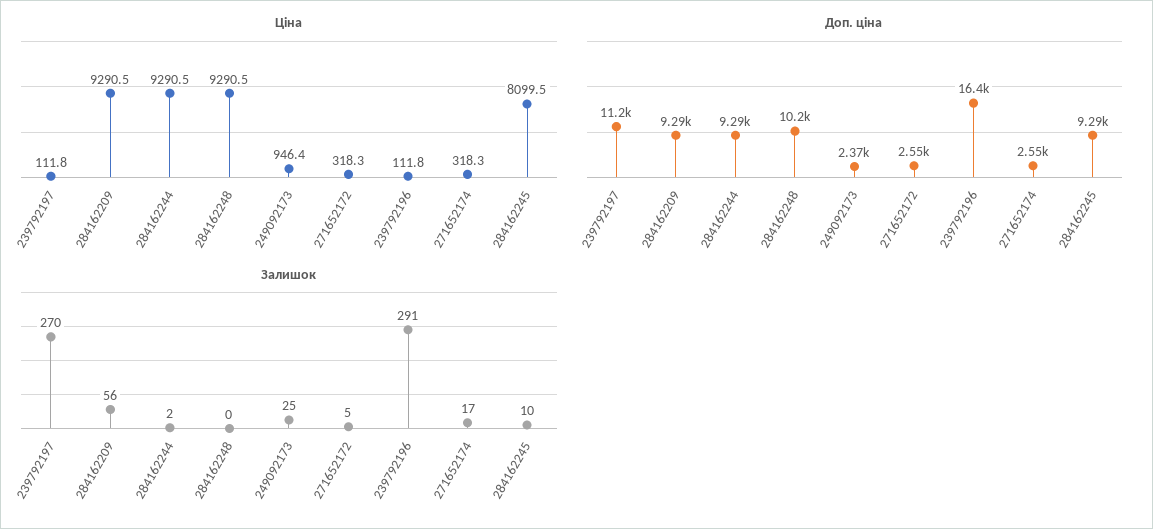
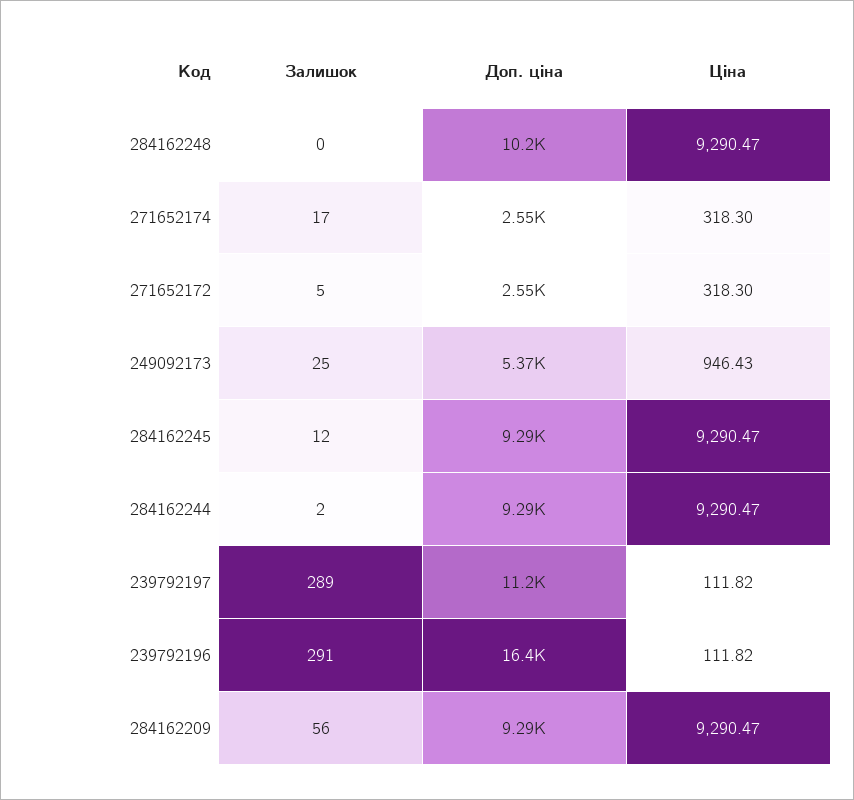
  {
    "Ціна": {
      "239792197": 111.82,
      "284162209": 9290.47,
      "284162244": 9290.47,
      "284162248": 9290.47,
      "249092173": 946.43,
      "271652172": 318.3,
      "239792196": 111.82,
      "271652174": 318.3,
-     "284162245": 8099.5
+     "284162245": 9290.47
    },
    "Доп. ціна": {
      "239792197": 11200,
      "284162209": 9290,
      "284162244": 9290,
      "284162248": 10200,
-     "249092173": 2370,
+     "249092173": 5370,
      "271652172": 2550,
      "239792196": 16400,
      "271652174": 2550,
      "284162245": 9290
    },
    "Залишок": {
-     "239792197": 270,
+     "239792197": 289,
      "284162209": 56,
      "284162244": 2,
      "284162248": 0,
      "249092173": 25,
      "271652172": 5,
      "239792196": 291,
      "271652174": 17,
-     "284162245": 10
+     "284162245": 12
    }
  }

